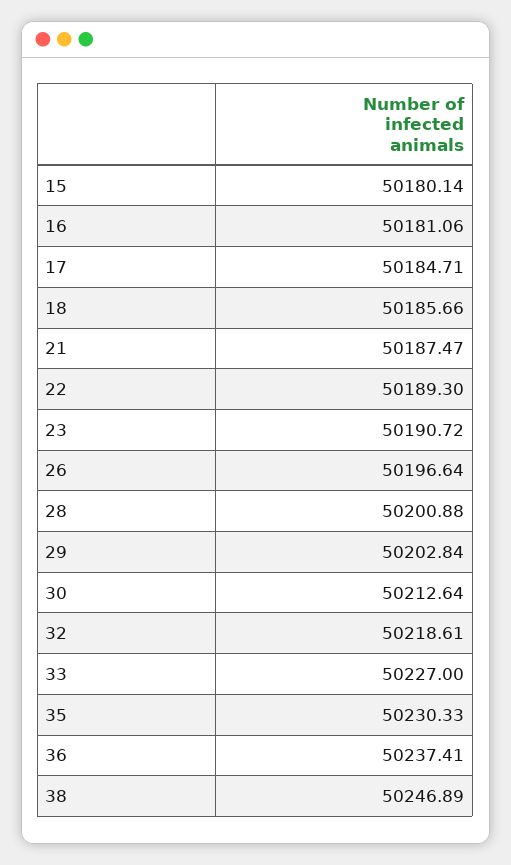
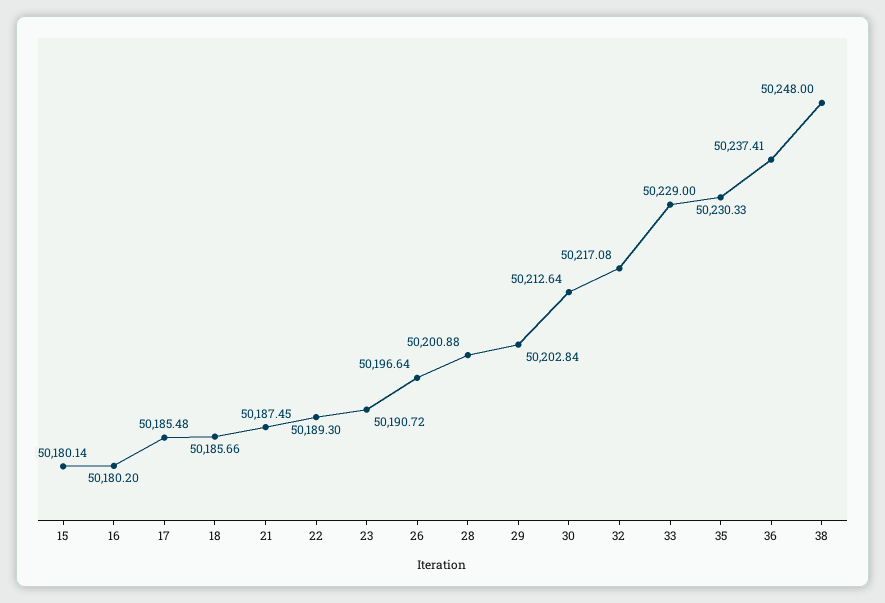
  {
    "15": 50180.14,
-   "16": 50181.06,
+   "16": 50180.2,
-   "17": 50184.71,
+   "17": 50185.48,
    "18": 50185.66,
-   "21": 50187.47,
+   "21": 50187.45,
    "22": 50189.3,
    "23": 50190.72,
    "26": 50196.64,
    "28": 50200.88,
    "29": 50202.84,
    "30": 50212.64,
-   "32": 50218.61,
+   "32": 50217.08,
-   "33": 50227,
+   "33": 50229,
    "35": 50230.33,
    "36": 50237.41,
-   "38": 50246.89
+   "38": 50248
  }

